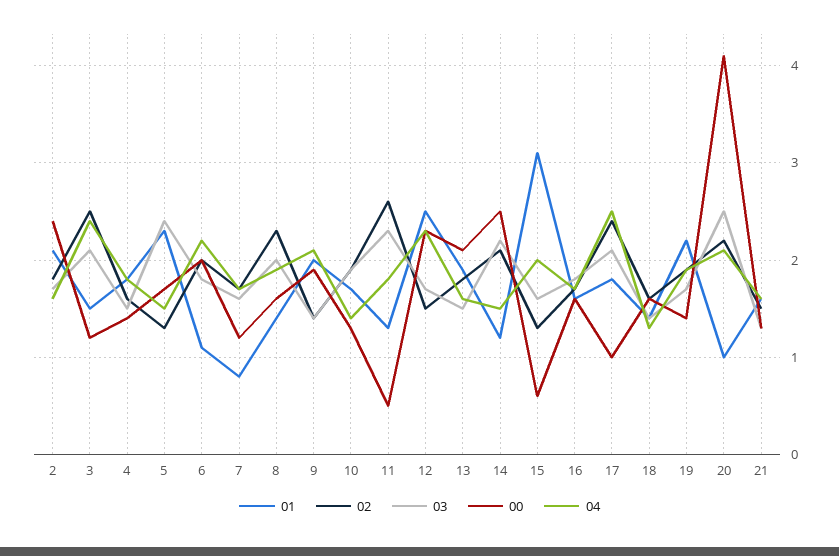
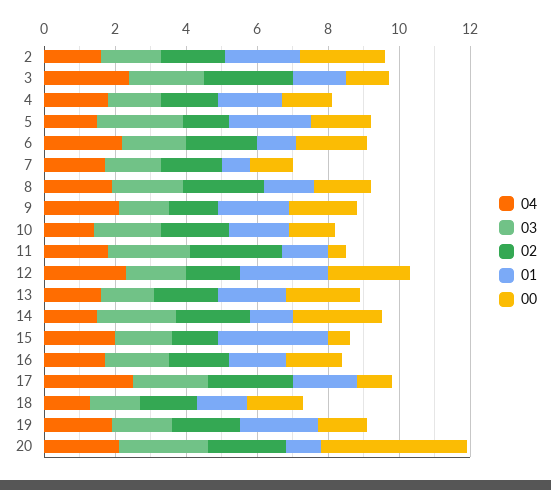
  {
    "01": {
      "2": 2.1,
      "3": 1.5,
      "4": 1.8,
      "5": 2.3,
      "6": 1.1,
      "7": 0.8,
      "8": 1.4,
      "9": 2,
      "10": 1.7,
      "11": 1.3,
      "12": 2.5,
      "13": 1.9,
      "14": 1.2,
      "15": 3.1,
      "16": 1.6,
      "17": 1.8,
      "18": 1.4,
      "19": 2.2,
-     "20": 1,
+     "20": 1
-     "21": 1.6
    },
    "02": {
      "2": 1.8,
      "3": 2.5,
      "4": 1.6,
      "5": 1.3,
      "6": 2,
      "7": 1.7,
      "8": 2.3,
      "9": 1.4,
      "10": 1.9,
      "11": 2.6,
      "12": 1.5,
      "13": 1.8,
      "14": 2.1,
      "15": 1.3,
      "16": 1.7,
      "17": 2.4,
      "18": 1.6,
      "19": 1.9,
-     "20": 2.2,
+     "20": 2.2
-     "21": 1.5
    },
    "03": {
      "2": 1.7,
      "3": 2.1,
      "4": 1.5,
      "5": 2.4,
      "6": 1.8,
      "7": 1.6,
      "8": 2,
      "9": 1.4,
      "10": 1.9,
      "11": 2.3,
      "12": 1.7,
      "13": 1.5,
      "14": 2.2,
      "15": 1.6,
      "16": 1.8,
      "17": 2.1,
      "18": 1.4,
      "19": 1.7,
-     "20": 2.5,
+     "20": 2.5
-     "21": 1.3
    },
    "00": {
      "2": 2.4,
      "3": 1.2,
      "4": 1.4,
      "5": 1.7,
      "6": 2,
      "7": 1.2,
      "8": 1.6,
      "9": 1.9,
      "10": 1.3,
      "11": 0.5,
      "12": 2.3,
      "13": 2.1,
      "14": 2.5,
      "15": 0.6,
      "16": 1.6,
      "17": 1,
      "18": 1.6,
      "19": 1.4,
-     "20": 4.1,
+     "20": 4.1
-     "21": 1.3
    },
    "04": {
      "2": 1.6,
      "3": 2.4,
      "4": 1.8,
      "5": 1.5,
      "6": 2.2,
      "7": 1.7,
      "8": 1.9,
      "9": 2.1,
      "10": 1.4,
      "11": 1.8,
      "12": 2.3,
      "13": 1.6,
      "14": 1.5,
      "15": 2,
      "16": 1.7,
      "17": 2.5,
      "18": 1.3,
      "19": 1.9,
-     "20": 2.1,
+     "20": 2.1
-     "21": 1.6
    }
  }

